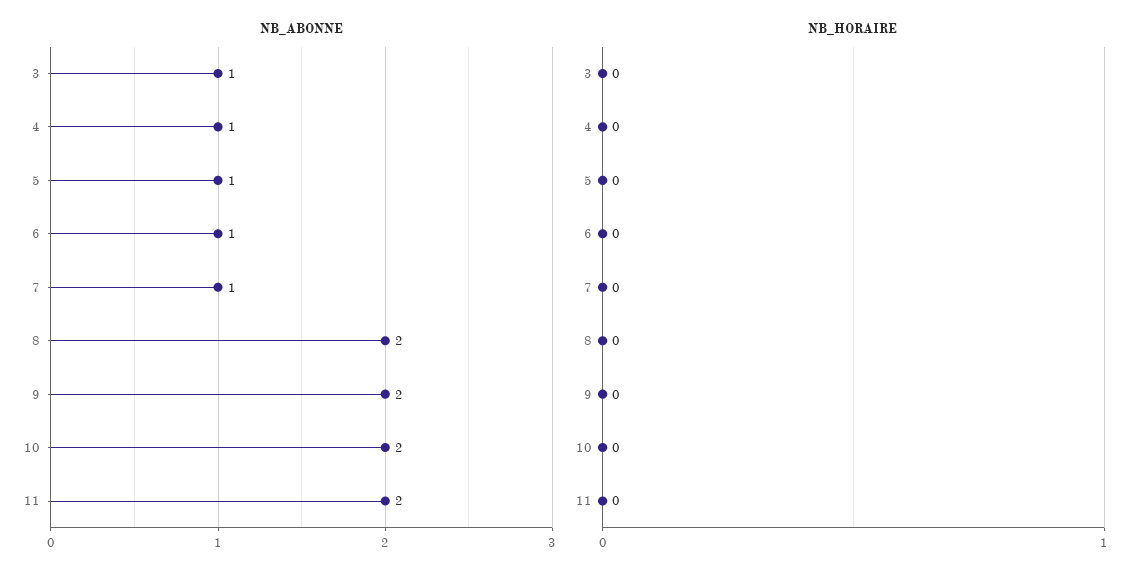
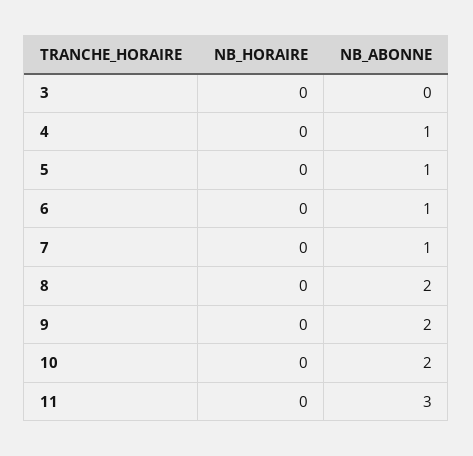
  {
    "NB_ABONNE": {
-     "3": 1,
+     "3": 0,
      "4": 1,
      "5": 1,
      "6": 1,
      "7": 1,
      "8": 2,
      "9": 2,
      "10": 2,
-     "11": 2
+     "11": 3
    },
    "NB_HORAIRE": {
      "3": 0,
      "4": 0,
      "5": 0,
      "6": 0,
      "7": 0,
      "8": 0,
      "9": 0,
      "10": 0,
      "11": 0
    }
  }

